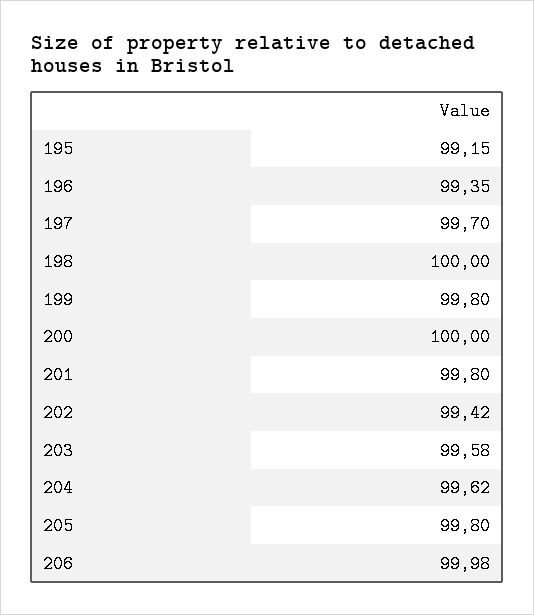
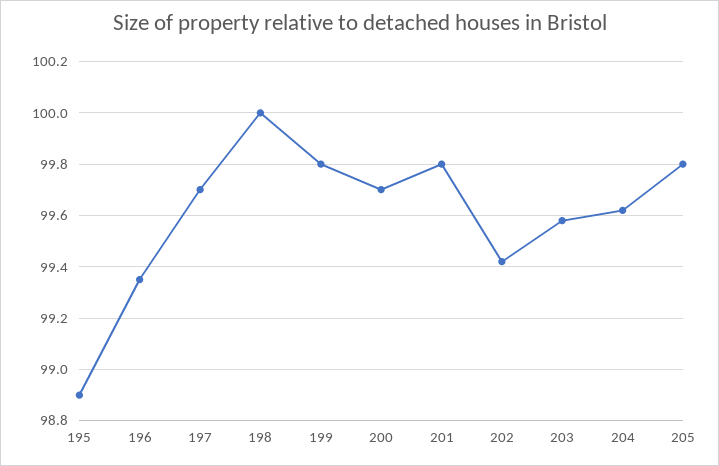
  {
-   "195": 99.15,
+   "195": 98.9,
    "196": 99.35,
    "197": 99.7,
    "198": 100,
    "199": 99.8,
-   "200": 100,
+   "200": 99.7,
    "201": 99.8,
    "202": 99.42,
    "203": 99.58,
    "204": 99.62,
-   "205": 99.8,
+   "205": 99.8
-   "206": 99.98
  }

